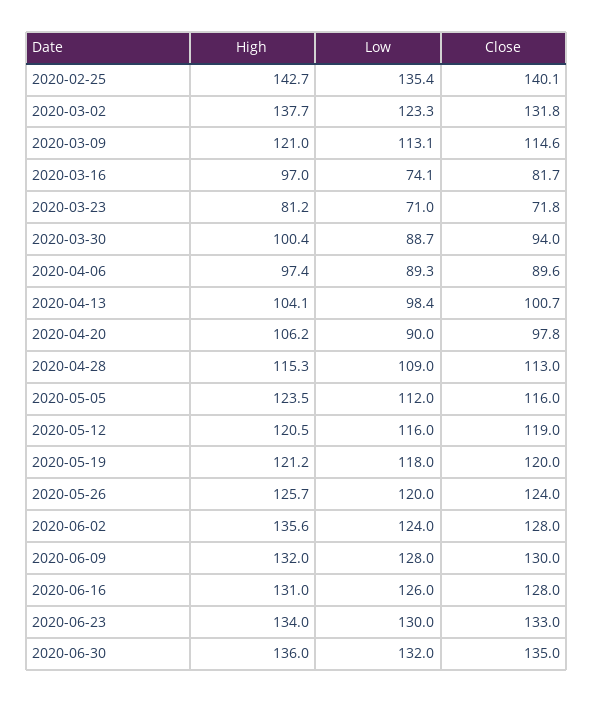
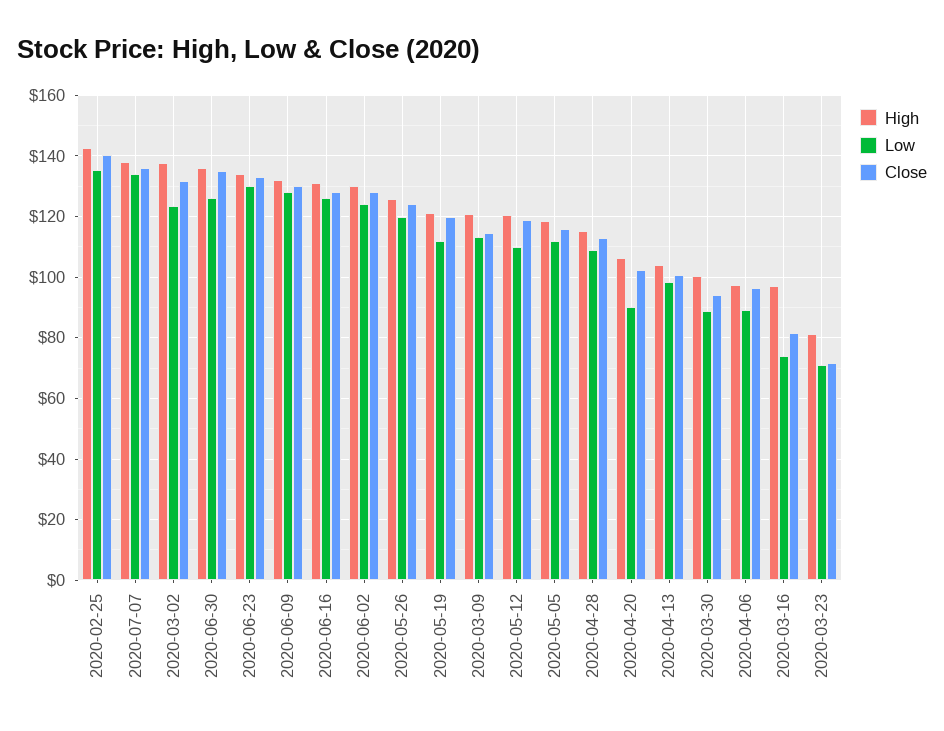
  {
    "High": {
      "2020-02-25": 142.7,
      "2020-03-02": 137.7,
      "2020-03-09": 121,
      "2020-03-16": 97,
      "2020-03-23": 81.2,
      "2020-03-30": 100.4,
      "2020-04-06": 97.4,
      "2020-04-13": 104.1,
      "2020-04-20": 106.2,
      "2020-04-28": 115.3,
-     "2020-05-05": 123.5,
+     "2020-05-05": 118,
      "2020-05-12": 120.5,
      "2020-05-19": 121.2,
      "2020-05-26": 125.7,
-     "2020-06-02": 135.6,
+     "2020-06-02": 130,
      "2020-06-09": 132,
      "2020-06-16": 131,
      "2020-06-23": 134,
-     "2020-06-30": 136
+     "2020-06-30": 136,
+     "2020-07-07": 138
    },
    "Low": {
      "2020-02-25": 135.4,
      "2020-03-02": 123.3,
      "2020-03-09": 113.1,
      "2020-03-16": 74.1,
      "2020-03-23": 71,
      "2020-03-30": 88.7,
      "2020-04-06": 89.3,
      "2020-04-13": 98.4,
      "2020-04-20": 90,
      "2020-04-28": 109,
      "2020-05-05": 112,
-     "2020-05-12": 116,
+     "2020-05-12": 110,
-     "2020-05-19": 118,
+     "2020-05-19": 112,
      "2020-05-26": 120,
      "2020-06-02": 124,
      "2020-06-09": 128,
      "2020-06-16": 126,
      "2020-06-23": 130,
-     "2020-06-30": 132
+     "2020-06-30": 126,
+     "2020-07-07": 134
    },
    "Close": {
      "2020-02-25": 140.1,
      "2020-03-02": 131.8,
      "2020-03-09": 114.6,
      "2020-03-16": 81.7,
      "2020-03-23": 71.8,
      "2020-03-30": 94,
-     "2020-04-06": 89.6,
+     "2020-04-06": 96,
      "2020-04-13": 100.7,
-     "2020-04-20": 97.8,
+     "2020-04-20": 102,
      "2020-04-28": 113,
      "2020-05-05": 116,
      "2020-05-12": 119,
      "2020-05-19": 120,
      "2020-05-26": 124,
      "2020-06-02": 128,
      "2020-06-09": 130,
      "2020-06-16": 128,
      "2020-06-23": 133,
-     "2020-06-30": 135
+     "2020-06-30": 135,
+     "2020-07-07": 136
    }
  }

